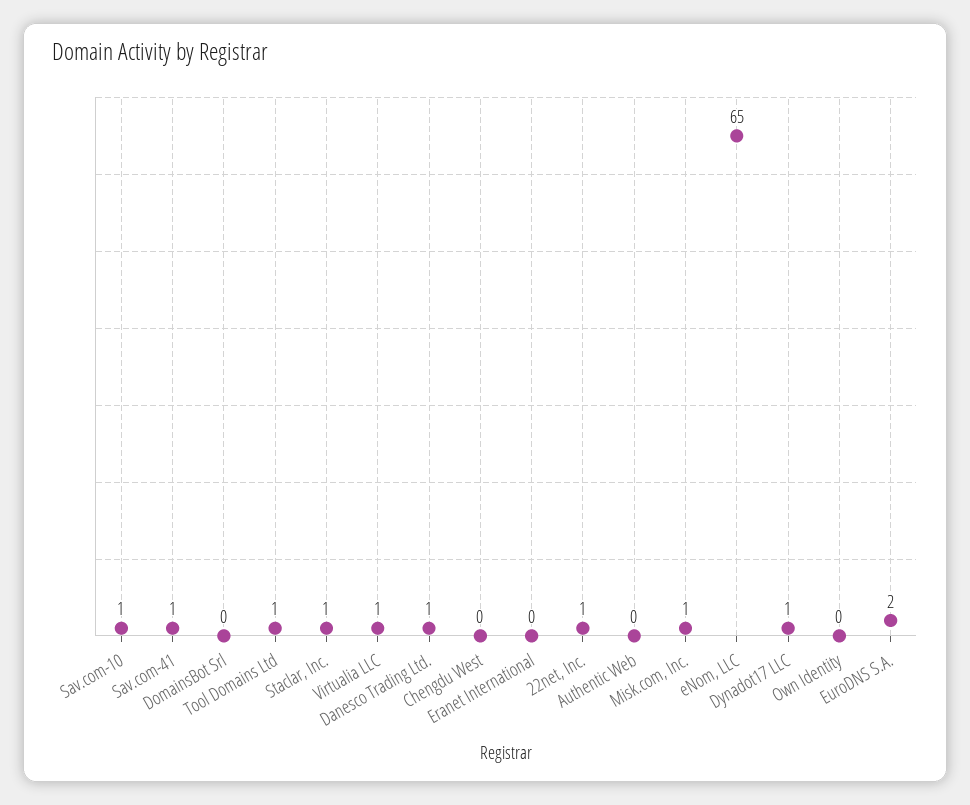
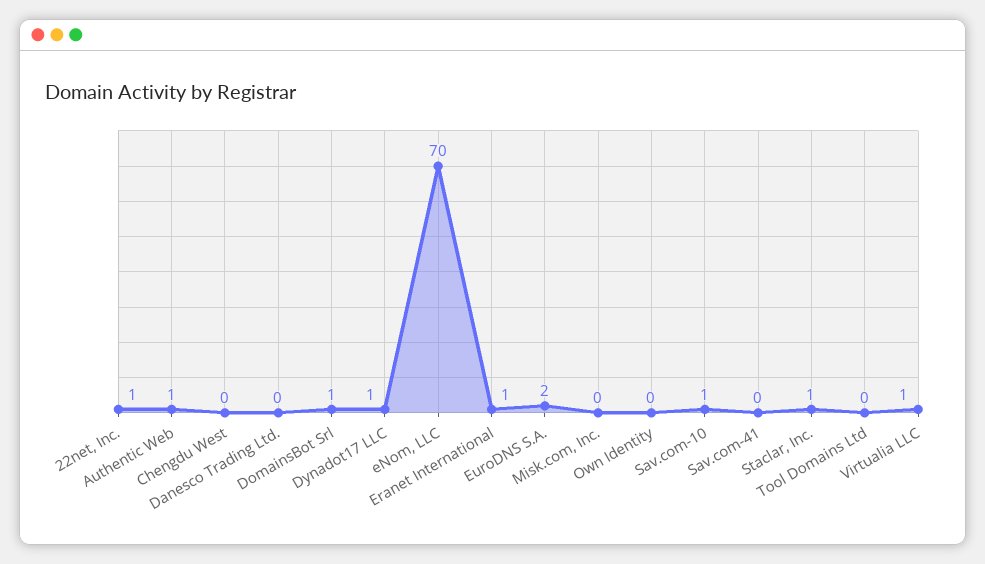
  {
    "Sav.com-10": 1,
-   "Sav.com-41": 1,
+   "Sav.com-41": 0,
-   "DomainsBot Srl": 0,
+   "DomainsBot Srl": 1,
-   "Tool Domains Ltd": 1,
+   "Tool Domains Ltd": 0,
    "Staclar, Inc.": 1,
    "Virtualia LLC": 1,
-   "Danesco Trading Ltd.": 1,
+   "Danesco Trading Ltd.": 0,
    "Chengdu West": 0,
-   "Eranet International": 0,
+   "Eranet International": 1,
    "22net, Inc.": 1,
-   "Authentic Web": 0,
+   "Authentic Web": 1,
-   "Misk.com, Inc.": 1,
+   "Misk.com, Inc.": 0,
-   "eNom, LLC": 65,
+   "eNom, LLC": 70,
    "Dynadot17 LLC": 1,
    "Own Identity": 0,
    "EuroDNS S.A.": 2
  }

